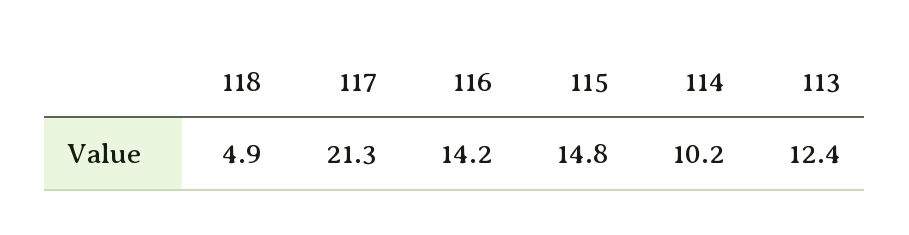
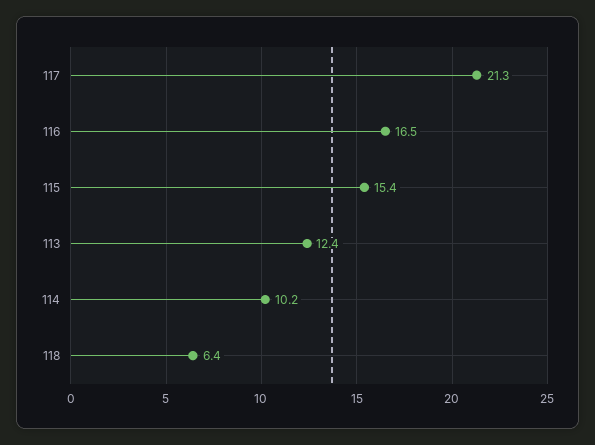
  {
-   "118": 4.9,
+   "118": 6.4,
    "117": 21.3,
-   "116": 14.2,
+   "116": 16.5,
-   "115": 14.8,
+   "115": 15.4,
    "114": 10.2,
    "113": 12.4
  }

